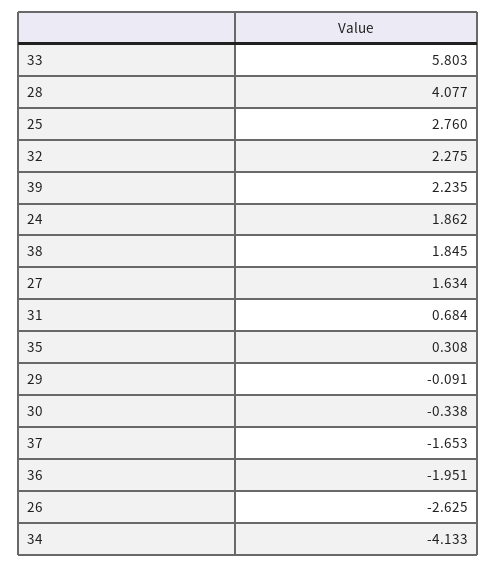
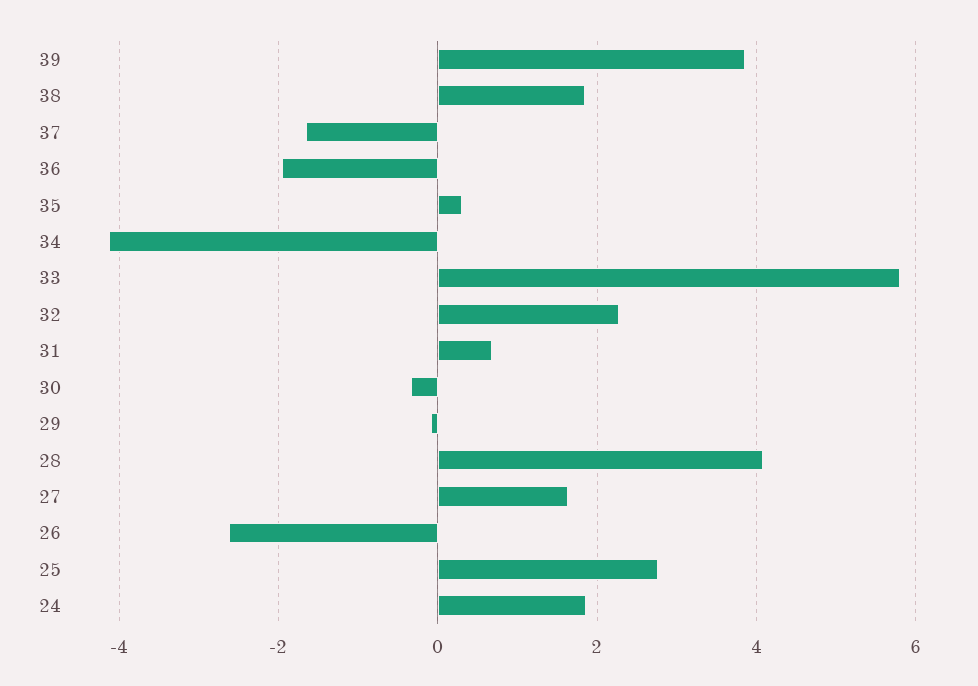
  {
    "33": 5.803,
    "28": 4.077,
    "25": 2.76,
    "32": 2.275,
-   "39": 2.235,
+   "39": 3.8,
    "24": 1.862,
    "38": 1.845,
    "27": 1.634,
    "31": 0.684,
    "35": 0.308,
    "29": -0.091,
    "30": -0.338,
    "37": -1.653,
    "36": -1.951,
    "26": -2.625,
    "34": -4.133
  }

